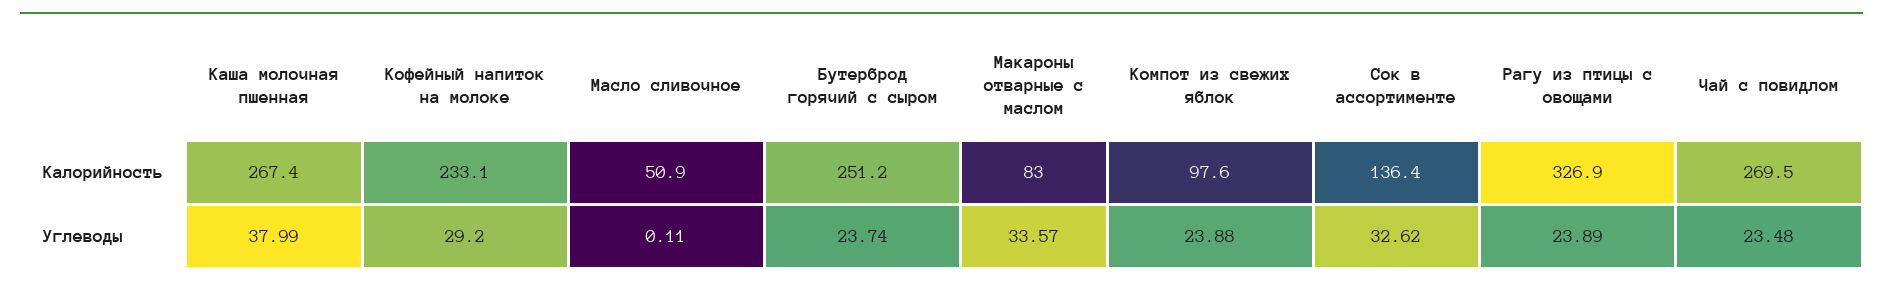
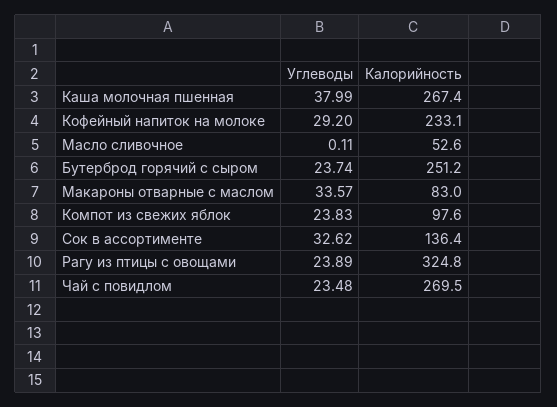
  {
    "Каша молочная пшенная": {
      "Калорийность": 267.4,
      "Углеводы": 37.99
    },
    "Кофейный напиток на молоке": {
      "Калорийность": 233.1,
      "Углеводы": 29.2
    },
    "Масло сливочное": {
-     "Калорийность": 50.9,
+     "Калорийность": 52.6,
      "Углеводы": 0.11
    },
    "Бутерброд горячий с сыром": {
      "Калорийность": 251.2,
      "Углеводы": 23.74
    },
    "Макароны отварные с маслом": {
      "Калорийность": 83,
      "Углеводы": 33.57
    },
    "Компот из свежих яблок": {
      "Калорийность": 97.6,
-     "Углеводы": 23.88
+     "Углеводы": 23.83
    },
    "Сок в ассортименте": {
      "Калорийность": 136.4,
      "Углеводы": 32.62
    },
    "Рагу из птицы с овощами": {
-     "Калорийность": 326.9,
+     "Калорийность": 324.8,
      "Углеводы": 23.89
    },
    "Чай с повидлом": {
      "Калорийность": 269.5,
      "Углеводы": 23.48
    }
  }

